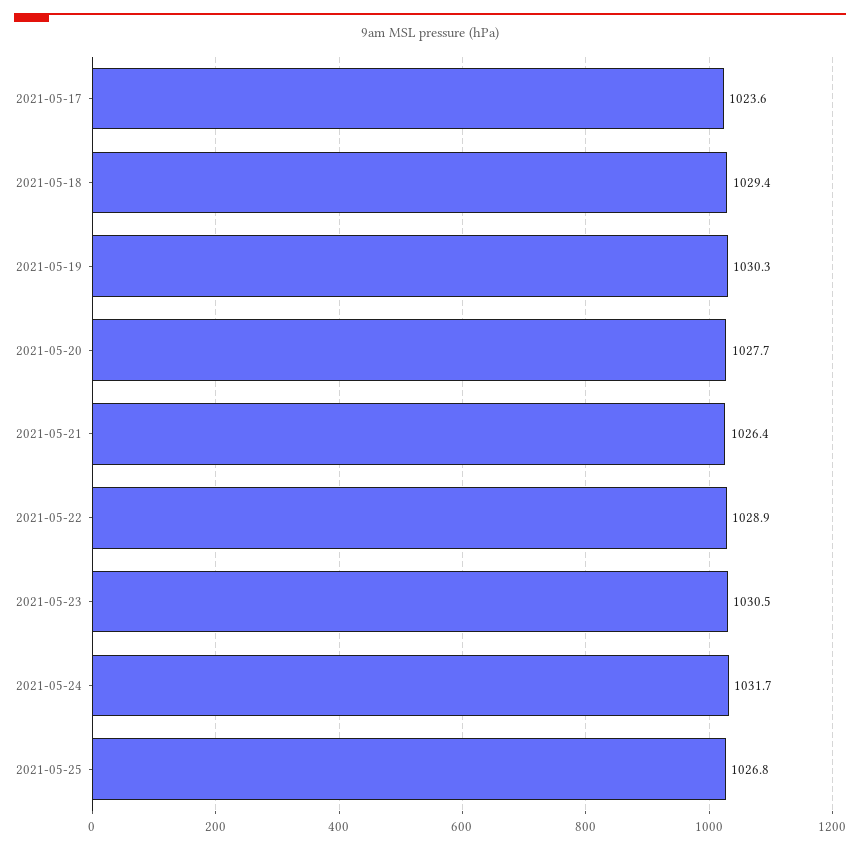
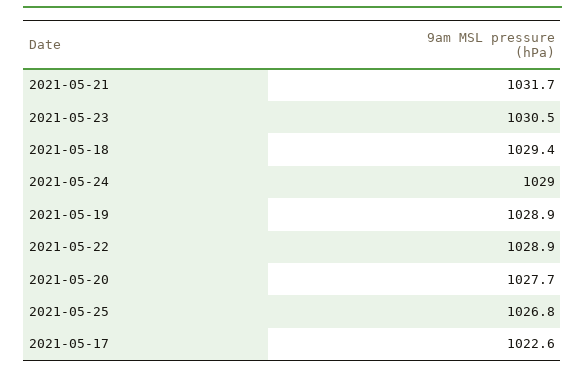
  {
-   "2021-05-17": 1023.6,
+   "2021-05-17": 1022.6,
    "2021-05-18": 1029.4,
-   "2021-05-19": 1030.3,
+   "2021-05-19": 1028.9,
    "2021-05-20": 1027.7,
-   "2021-05-21": 1026.4,
+   "2021-05-21": 1031.7,
    "2021-05-22": 1028.9,
    "2021-05-23": 1030.5,
-   "2021-05-24": 1031.7,
+   "2021-05-24": 1029,
    "2021-05-25": 1026.8
  }

